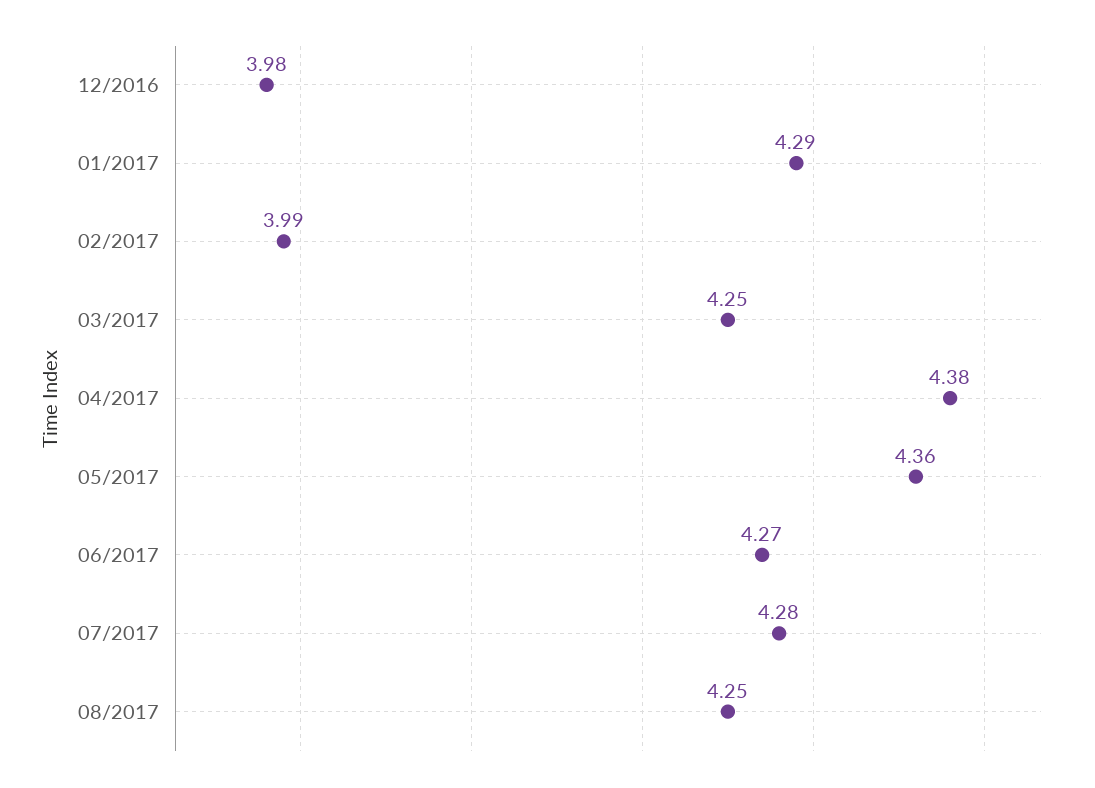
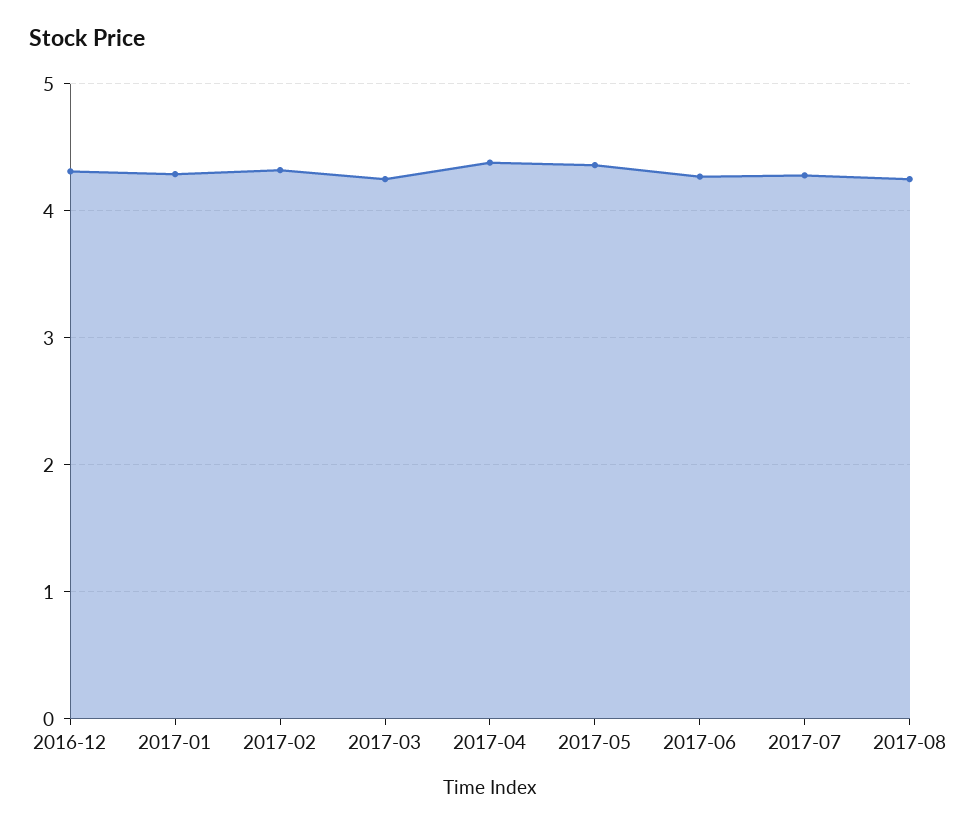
  {
-   "12/2016": 3.98,
+   "12/2016": 4.3,
    "01/2017": 4.29,
-   "02/2017": 3.99,
+   "02/2017": 4.3,
    "03/2017": 4.25,
    "04/2017": 4.38,
    "05/2017": 4.36,
    "06/2017": 4.27,
    "07/2017": 4.28,
    "08/2017": 4.25
  }

